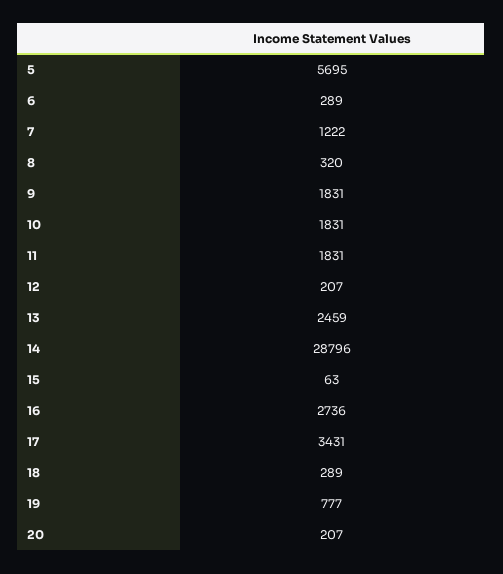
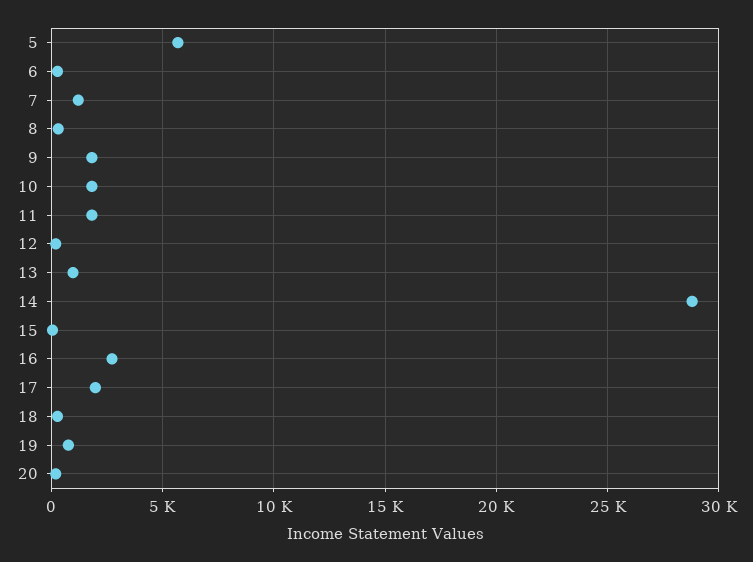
  {
    "5": 5695,
    "6": 289,
    "7": 1222,
    "8": 320,
    "9": 1831,
    "10": 1831,
    "11": 1831,
    "12": 207,
-   "13": 2459,
+   "13": 1000,
    "14": 28796,
    "15": 63,
    "16": 2736,
-   "17": 3431,
+   "17": 2000,
    "18": 289,
    "19": 777,
    "20": 207
  }

